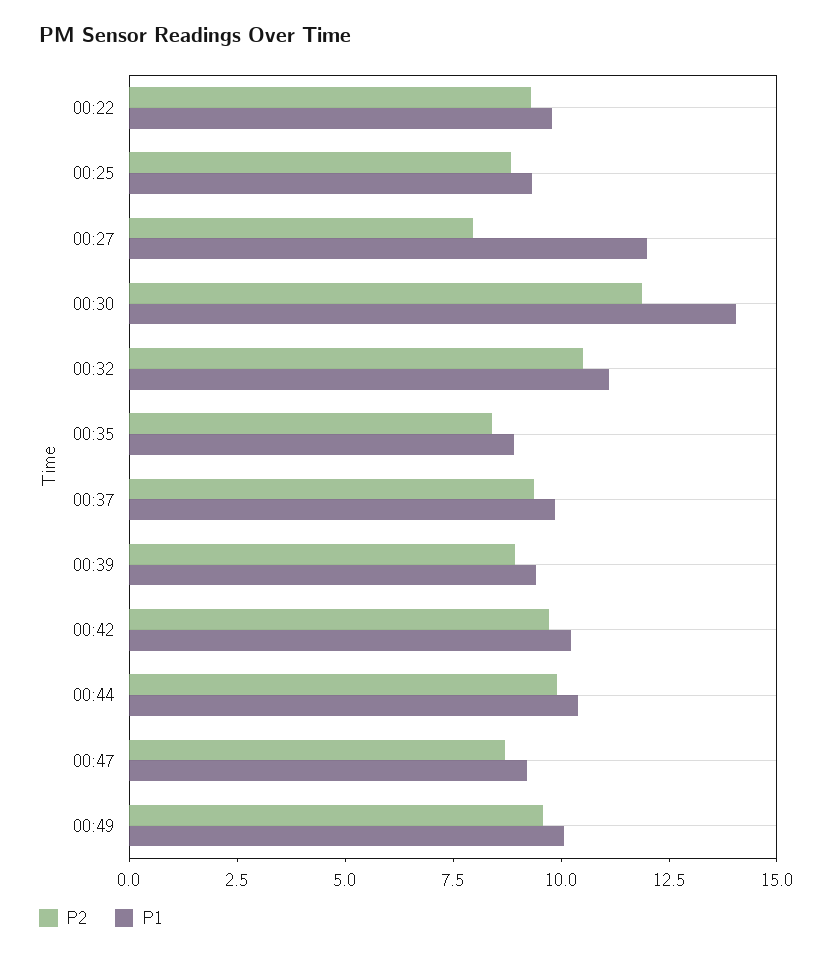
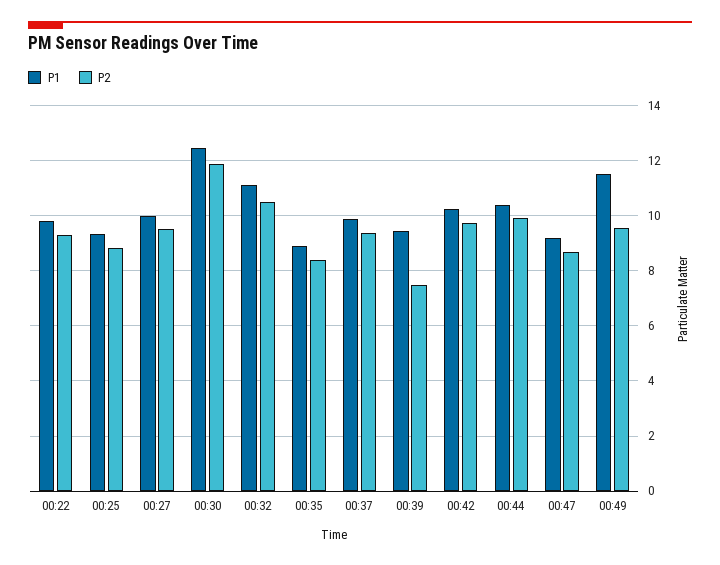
  {
    "P2": {
      "00:22": 9.25,
      "00:25": 8.75,
-     "00:27": 8,
+     "00:27": 9.5,
      "00:30": 11.75,
      "00:32": 10.5,
      "00:35": 8.5,
      "00:37": 9.25,
-     "00:39": 9,
+     "00:39": 7.5,
      "00:42": 9.75,
      "00:44": 10,
      "00:47": 8.75,
      "00:49": 9.5
    },
    "P1": {
      "00:22": 9.75,
      "00:25": 9.25,
-     "00:27": 12,
+     "00:27": 10,
-     "00:30": 14,
+     "00:30": 12.5,
      "00:32": 11,
      "00:35": 9,
      "00:37": 9.75,
      "00:39": 9.5,
      "00:42": 10.25,
      "00:44": 10.5,
      "00:47": 9.25,
-     "00:49": 10
+     "00:49": 11.5
    }
  }

